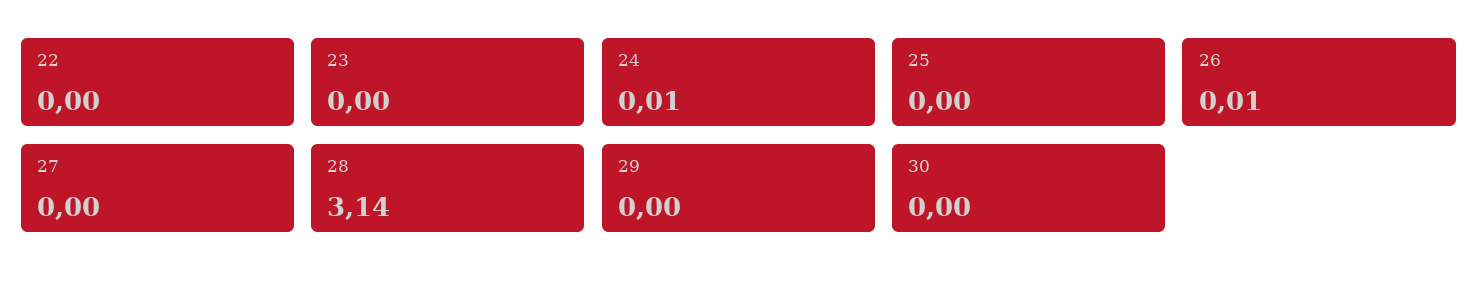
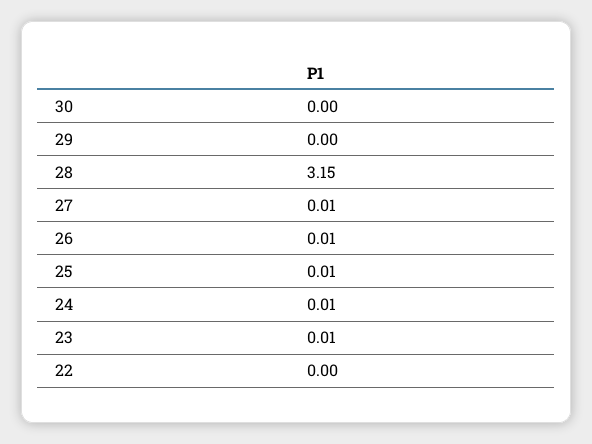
  {
    "22": 0,
-   "23": 0,
+   "23": 0.01,
    "24": 0.01,
-   "25": 0,
+   "25": 0.01,
    "26": 0.01,
-   "27": 0,
+   "27": 0.01,
-   "28": 3.14,
+   "28": 3.15,
    "29": 0,
    "30": 0
  }

